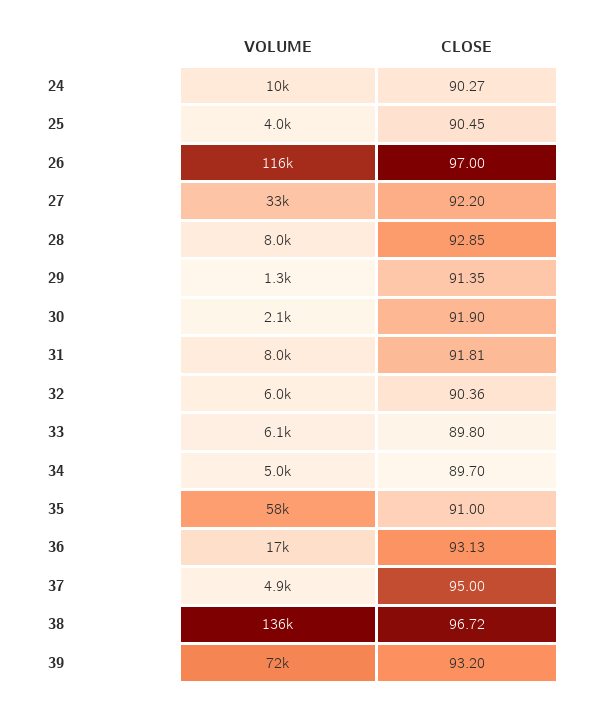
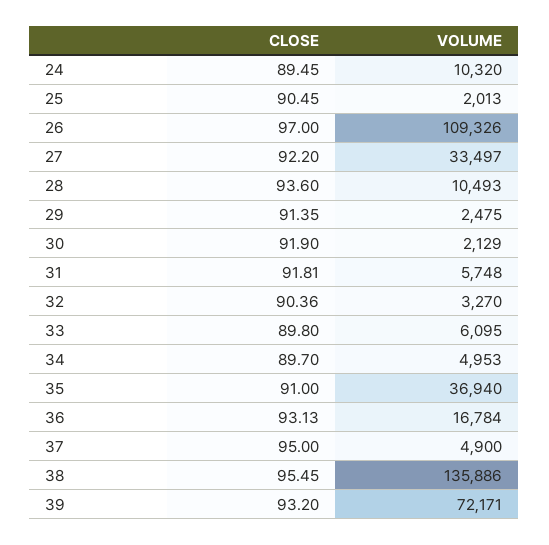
  {
    "VOLUME": {
      "24": 10320,
-     "25": 4000,
+     "25": 2013,
-     "26": 116000,
+     "26": 109326,
      "27": 33497,
-     "28": 8000,
+     "28": 10493,
-     "29": 1300,
+     "29": 2475,
      "30": 2129,
-     "31": 8000,
+     "31": 5748,
-     "32": 6000,
+     "32": 3270,
      "33": 6095,
      "34": 4953,
-     "35": 58000,
+     "35": 36940,
      "36": 16784,
      "37": 4900,
      "38": 135886,
      "39": 72171
    },
    "CLOSE": {
-     "24": 90.27,
+     "24": 89.45,
      "25": 90.45,
      "26": 97,
      "27": 92.2,
-     "28": 92.85,
+     "28": 93.6,
      "29": 91.35,
      "30": 91.9,
      "31": 91.81,
      "32": 90.36,
      "33": 89.8,
      "34": 89.7,
      "35": 91,
      "36": 93.13,
      "37": 95,
-     "38": 96.72,
+     "38": 95.45,
      "39": 93.2
    }
  }

